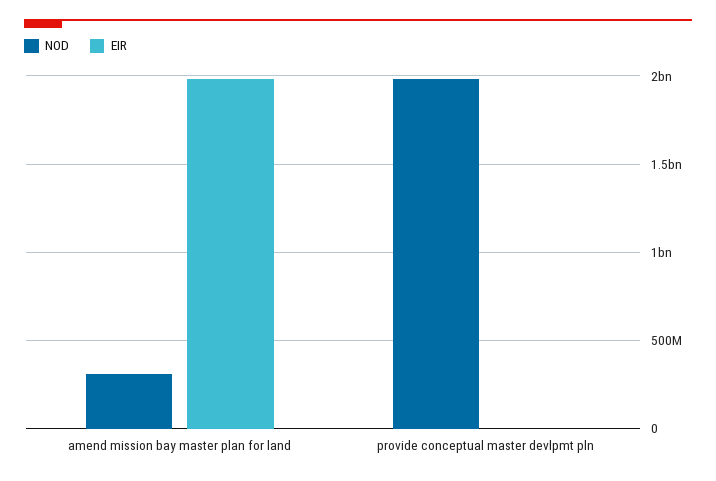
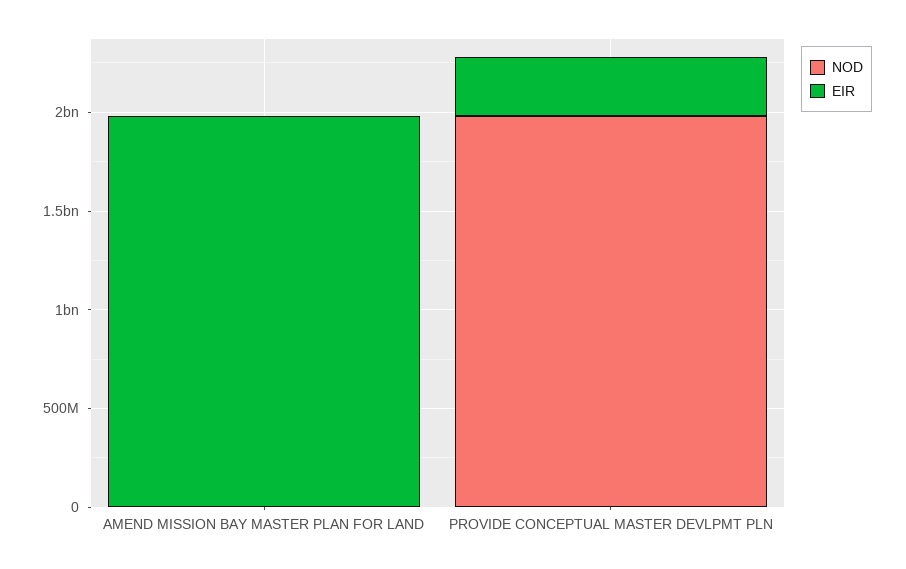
  {
    "NOD": {
-     "amend mission bay master plan for land": 300000000,
+     "amend mission bay master plan for land": 0,
      "provide conceptual master devlpmt pln": 2000000000
    },
    "EIR": {
      "amend mission bay master plan for land": 2000000000,
-     "provide conceptual master devlpmt pln": 0
+     "provide conceptual master devlpmt pln": 300000000
    }
  }

